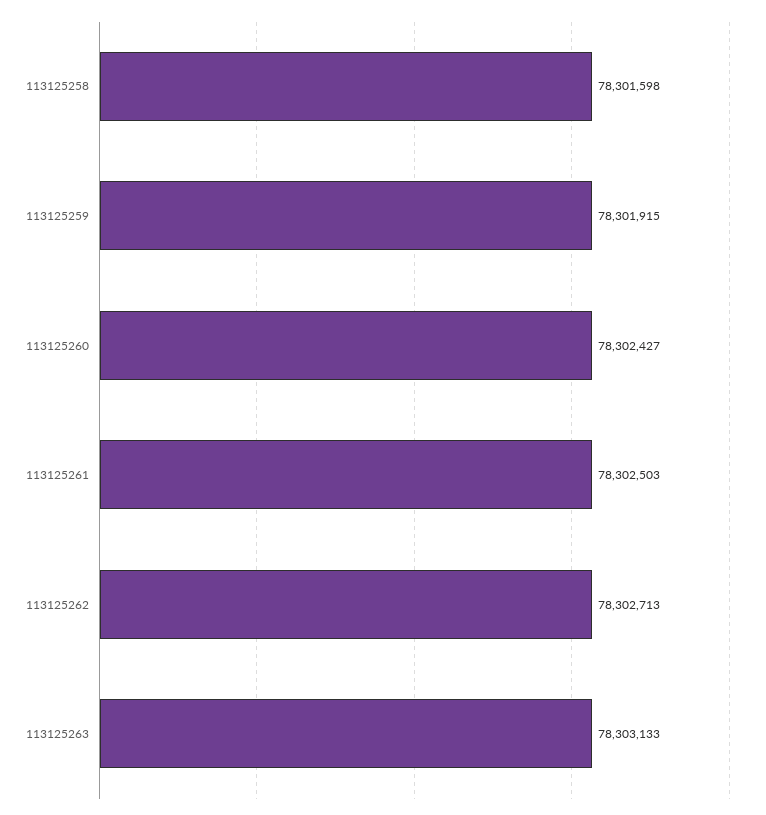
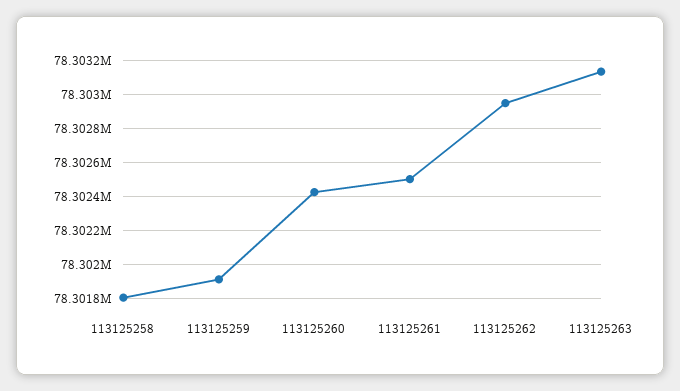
  {
-   "113125258": 78301598,
+   "113125258": 78301800,
    "113125259": 78301915,
    "113125260": 78302427,
    "113125261": 78302503,
-   "113125262": 78302713,
+   "113125262": 78302950,
    "113125263": 78303133
  }

